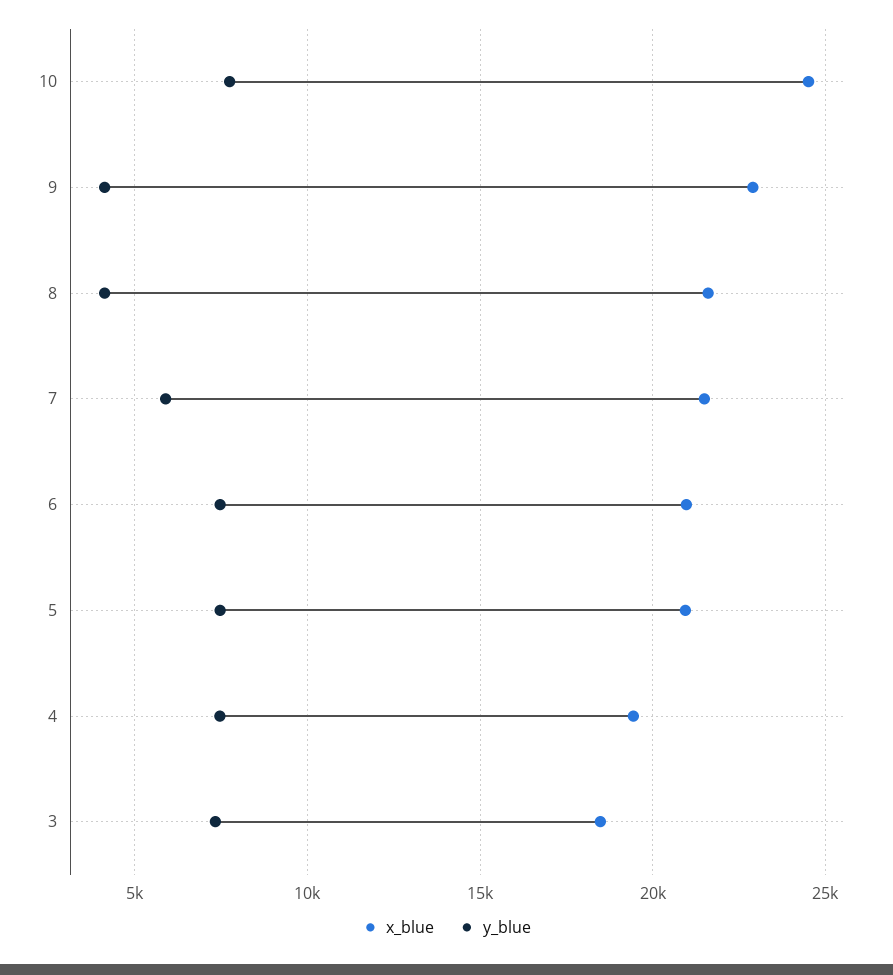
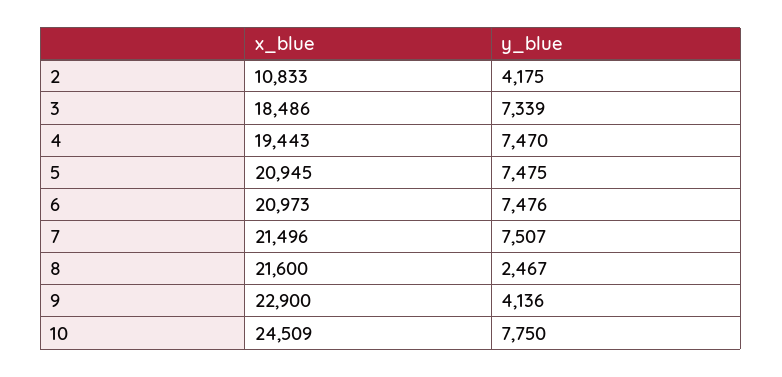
  {
    "x_blue": {
      "10": 24509,
      "9": 22900,
      "8": 21600,
      "7": 21496,
      "6": 20973,
      "5": 20945,
      "4": 19443,
-     "3": 18486
+     "3": 18486,
+     "2": 10833
    },
    "y_blue": {
      "10": 7750,
      "9": 4136,
-     "8": 4000,
+     "8": 2467,
-     "7": 6000,
+     "7": 7507,
      "6": 7476,
      "5": 7475,
      "4": 7470,
-     "3": 7339
+     "3": 7339,
+     "2": 4175
    }
  }

